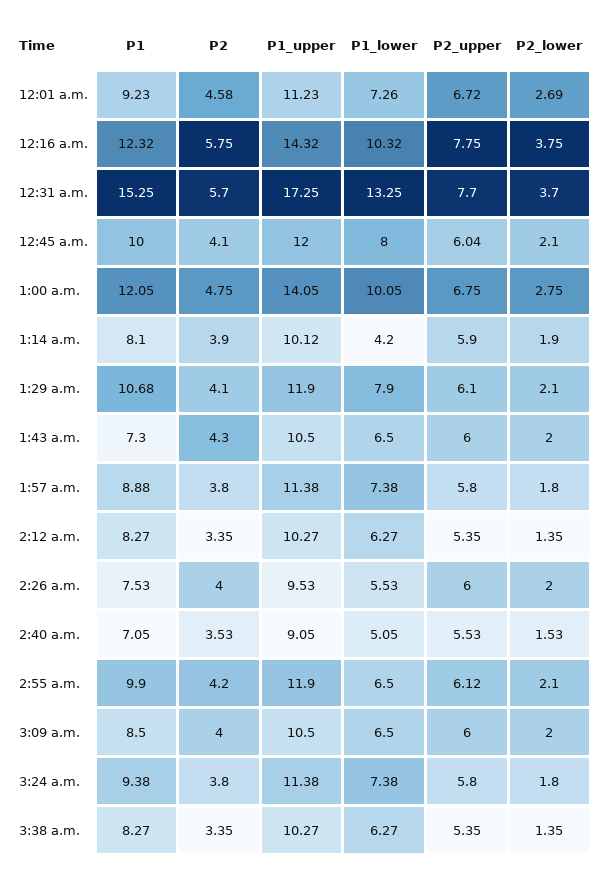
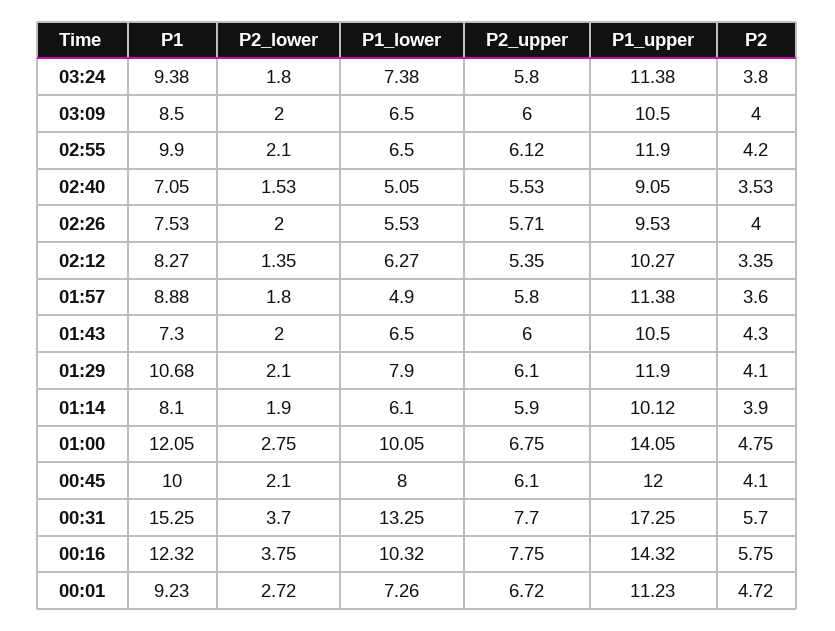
  {
    "P1": {
      "12:01 a.m.": 9.23,
      "12:16 a.m.": 12.32,
      "12:31 a.m.": 15.25,
      "12:45 a.m.": 10,
      "1:00 a.m.": 12.05,
      "1:14 a.m.": 8.1,
      "1:29 a.m.": 10.68,
      "1:43 a.m.": 7.3,
      "1:57 a.m.": 8.88,
      "2:12 a.m.": 8.27,
      "2:26 a.m.": 7.53,
      "2:40 a.m.": 7.05,
      "2:55 a.m.": 9.9,
      "3:09 a.m.": 8.5,
-     "3:24 a.m.": 9.38,
+     "3:24 a.m.": 9.38
-     "3:38 a.m.": 8.27
    },
    "P2": {
-     "12:01 a.m.": 4.58,
+     "12:01 a.m.": 4.72,
      "12:16 a.m.": 5.75,
      "12:31 a.m.": 5.7,
      "12:45 a.m.": 4.1,
      "1:00 a.m.": 4.75,
      "1:14 a.m.": 3.9,
      "1:29 a.m.": 4.1,
      "1:43 a.m.": 4.3,
-     "1:57 a.m.": 3.8,
+     "1:57 a.m.": 3.6,
      "2:12 a.m.": 3.35,
      "2:26 a.m.": 4,
      "2:40 a.m.": 3.53,
      "2:55 a.m.": 4.2,
      "3:09 a.m.": 4,
-     "3:24 a.m.": 3.8,
+     "3:24 a.m.": 3.8
-     "3:38 a.m.": 3.35
    },
    "P1_upper": {
      "12:01 a.m.": 11.23,
      "12:16 a.m.": 14.32,
      "12:31 a.m.": 17.25,
      "12:45 a.m.": 12,
      "1:00 a.m.": 14.05,
      "1:14 a.m.": 10.12,
      "1:29 a.m.": 11.9,
      "1:43 a.m.": 10.5,
      "1:57 a.m.": 11.38,
      "2:12 a.m.": 10.27,
      "2:26 a.m.": 9.53,
      "2:40 a.m.": 9.05,
      "2:55 a.m.": 11.9,
      "3:09 a.m.": 10.5,
-     "3:24 a.m.": 11.38,
+     "3:24 a.m.": 11.38
-     "3:38 a.m.": 10.27
    },
    "P1_lower": {
      "12:01 a.m.": 7.26,
      "12:16 a.m.": 10.32,
      "12:31 a.m.": 13.25,
      "12:45 a.m.": 8,
      "1:00 a.m.": 10.05,
-     "1:14 a.m.": 4.2,
+     "1:14 a.m.": 6.1,
      "1:29 a.m.": 7.9,
      "1:43 a.m.": 6.5,
-     "1:57 a.m.": 7.38,
+     "1:57 a.m.": 4.9,
      "2:12 a.m.": 6.27,
      "2:26 a.m.": 5.53,
      "2:40 a.m.": 5.05,
      "2:55 a.m.": 6.5,
      "3:09 a.m.": 6.5,
-     "3:24 a.m.": 7.38,
+     "3:24 a.m.": 7.38
-     "3:38 a.m.": 6.27
    },
    "P2_upper": {
      "12:01 a.m.": 6.72,
      "12:16 a.m.": 7.75,
      "12:31 a.m.": 7.7,
-     "12:45 a.m.": 6.04,
+     "12:45 a.m.": 6.1,
      "1:00 a.m.": 6.75,
      "1:14 a.m.": 5.9,
      "1:29 a.m.": 6.1,
      "1:43 a.m.": 6,
      "1:57 a.m.": 5.8,
      "2:12 a.m.": 5.35,
-     "2:26 a.m.": 6,
+     "2:26 a.m.": 5.71,
      "2:40 a.m.": 5.53,
      "2:55 a.m.": 6.12,
      "3:09 a.m.": 6,
-     "3:24 a.m.": 5.8,
+     "3:24 a.m.": 5.8
-     "3:38 a.m.": 5.35
    },
    "P2_lower": {
-     "12:01 a.m.": 2.69,
+     "12:01 a.m.": 2.72,
      "12:16 a.m.": 3.75,
      "12:31 a.m.": 3.7,
      "12:45 a.m.": 2.1,
      "1:00 a.m.": 2.75,
      "1:14 a.m.": 1.9,
      "1:29 a.m.": 2.1,
      "1:43 a.m.": 2,
      "1:57 a.m.": 1.8,
      "2:12 a.m.": 1.35,
      "2:26 a.m.": 2,
      "2:40 a.m.": 1.53,
      "2:55 a.m.": 2.1,
      "3:09 a.m.": 2,
-     "3:24 a.m.": 1.8,
+     "3:24 a.m.": 1.8
-     "3:38 a.m.": 1.35
    }
  }

